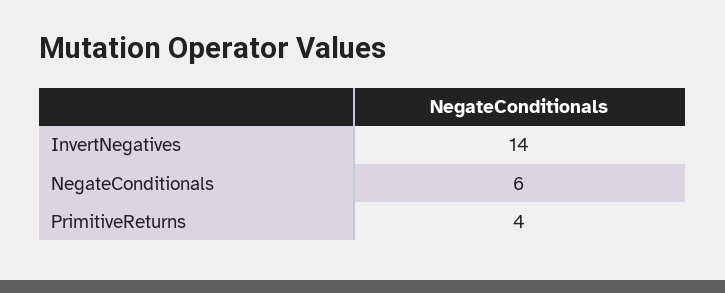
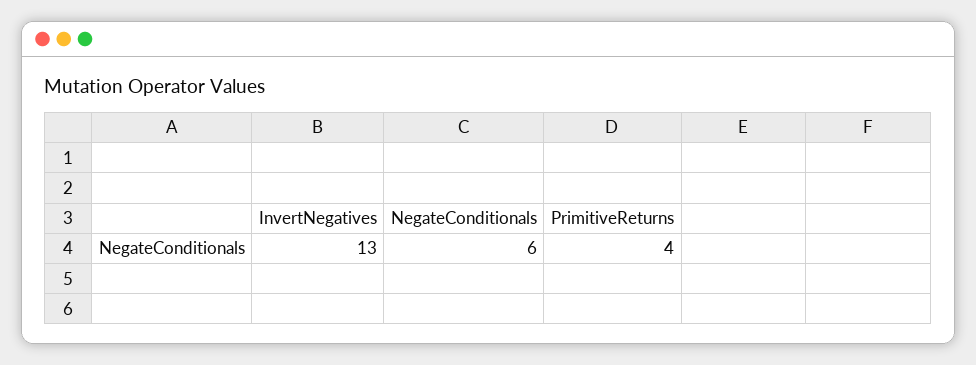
  {
-   "InvertNegatives": 14,
+   "InvertNegatives": 13,
    "NegateConditionals": 6,
    "PrimitiveReturns": 4
  }

